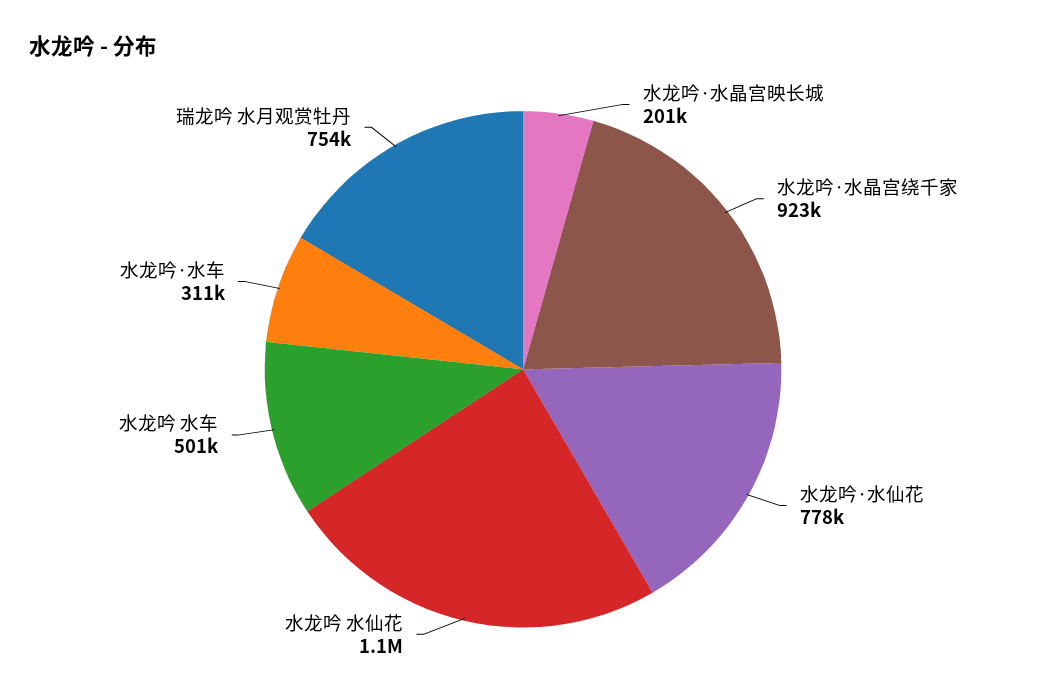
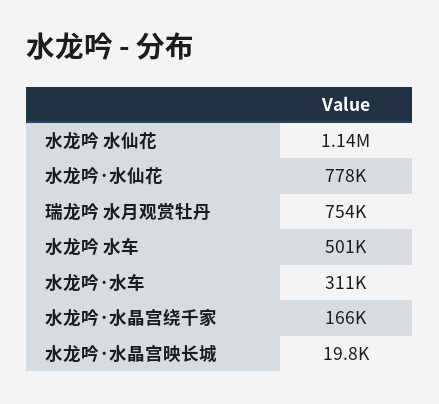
  {
-   "水龙吟·水晶宫映长城": 201000,
+   "水龙吟·水晶宫映长城": 19800,
-   "水龙吟·水晶宫绕千家": 923000,
+   "水龙吟·水晶宫绕千家": 166000,
    "水龙吟·水仙花": 778000,
    "水龙吟 水仙花": 1140000,
    "水龙吟 水车": 501000,
    "水龙吟·水车": 311000,
    "瑞龙吟 水月观赏牡丹": 754000
  }

